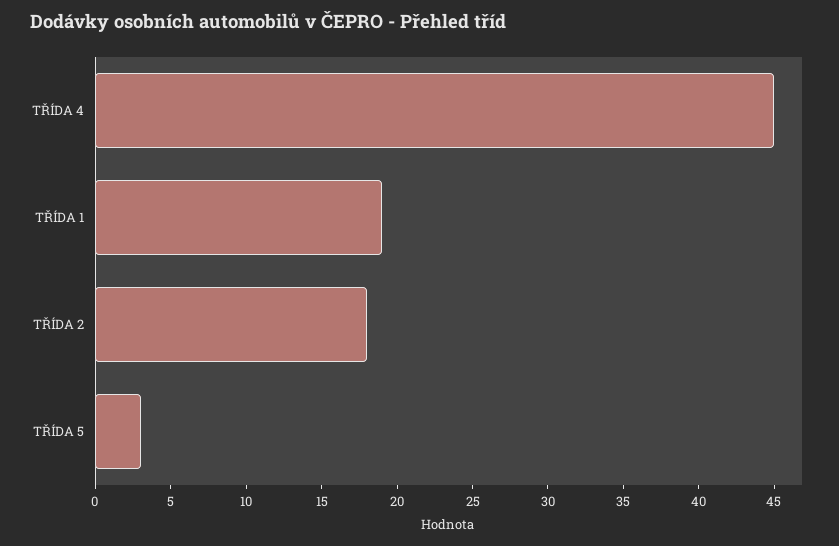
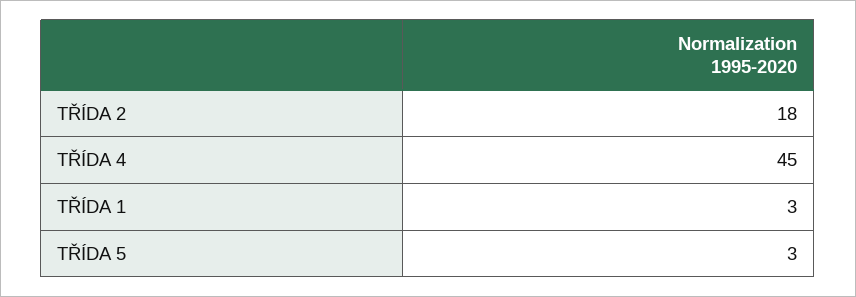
  {
    "TŘÍDA 4": 45,
-   "TŘÍDA 1": 19,
+   "TŘÍDA 1": 3,
    "TŘÍDA 2": 18,
    "TŘÍDA 5": 3
  }

